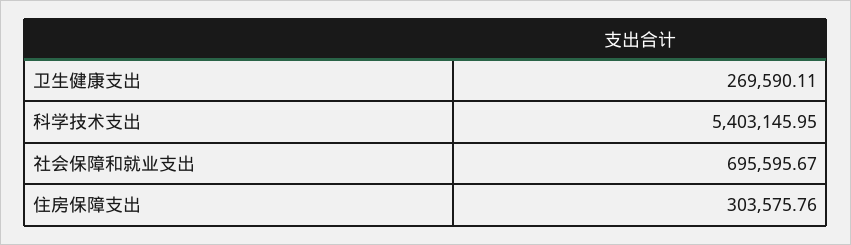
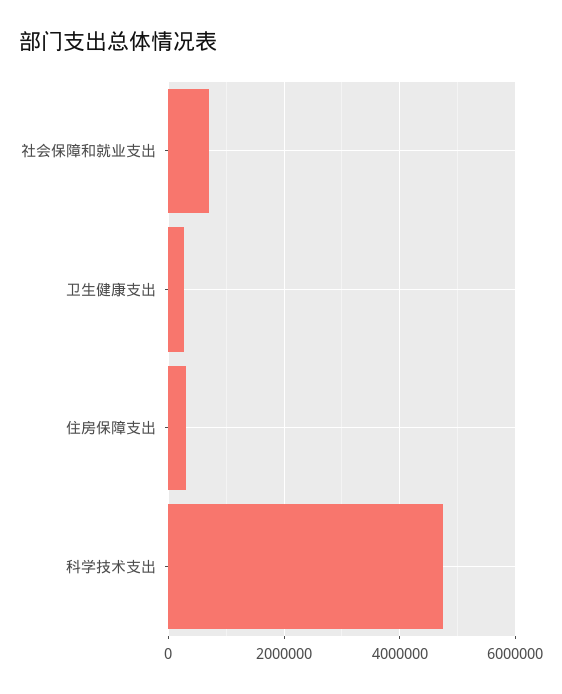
  {
    "卫生健康支出": 269590.11,
-   "科学技术支出": 5403145.95,
+   "科学技术支出": 4800000,
    "社会保障和就业支出": 695595.67,
    "住房保障支出": 303575.76
  }

